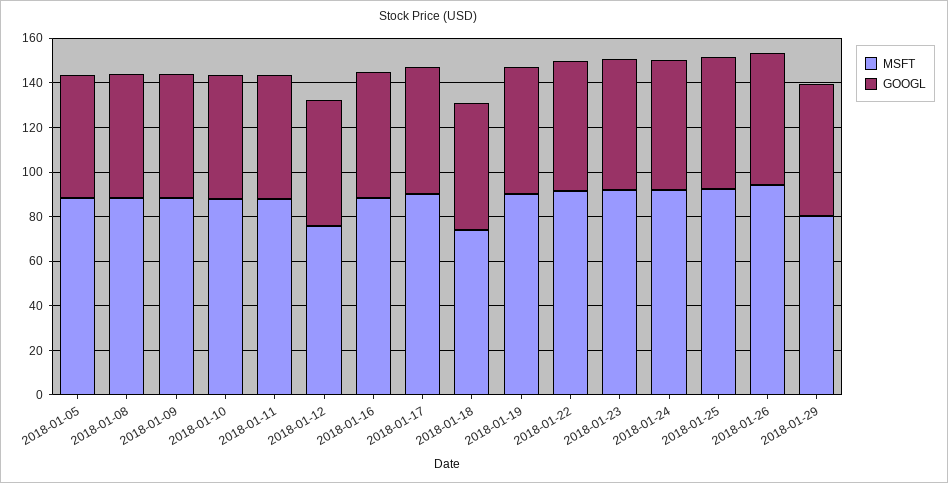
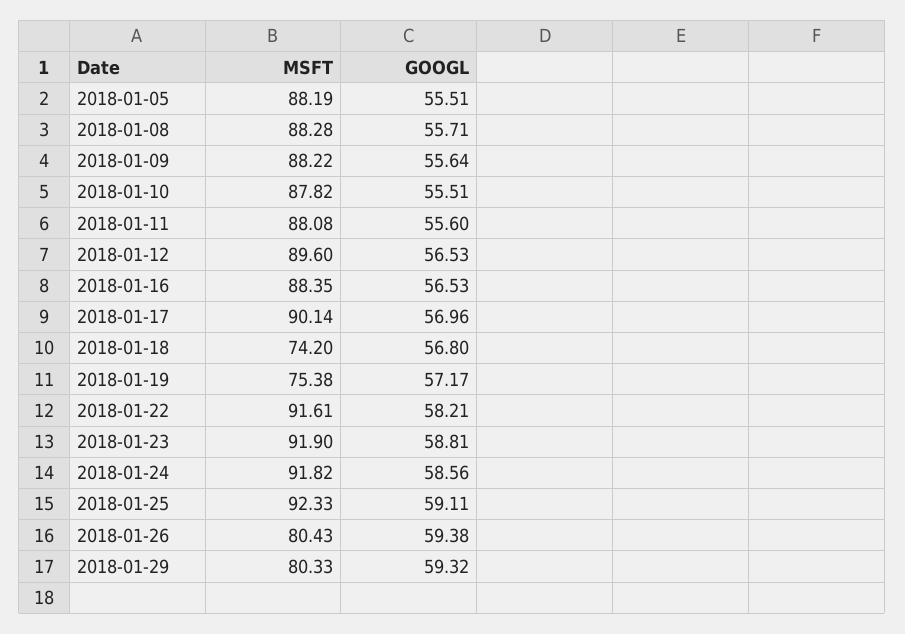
  {
    "MSFT": {
      "2018-01-05": 88.19,
      "2018-01-08": 88.28,
      "2018-01-09": 88.22,
      "2018-01-10": 87.82,
      "2018-01-11": 88.08,
-     "2018-01-12": 75,
+     "2018-01-12": 89.6,
      "2018-01-16": 88.35,
      "2018-01-17": 90.14,
      "2018-01-18": 74.2,
-     "2018-01-19": 90,
+     "2018-01-19": 75.38,
      "2018-01-22": 91.61,
      "2018-01-23": 91.9,
      "2018-01-24": 91.82,
      "2018-01-25": 92.33,
-     "2018-01-26": 95,
+     "2018-01-26": 80.43,
      "2018-01-29": 80.33
    },
    "GOOGL": {
      "2018-01-05": 55.51,
      "2018-01-08": 55.71,
      "2018-01-09": 55.64,
      "2018-01-10": 55.51,
      "2018-01-11": 55.6,
      "2018-01-12": 56.53,
      "2018-01-16": 56.53,
      "2018-01-17": 56.96,
      "2018-01-18": 56.8,
      "2018-01-19": 57.17,
      "2018-01-22": 58.21,
      "2018-01-23": 58.81,
      "2018-01-24": 58.56,
      "2018-01-25": 59.11,
      "2018-01-26": 59.38,
      "2018-01-29": 59.32
    }
  }

